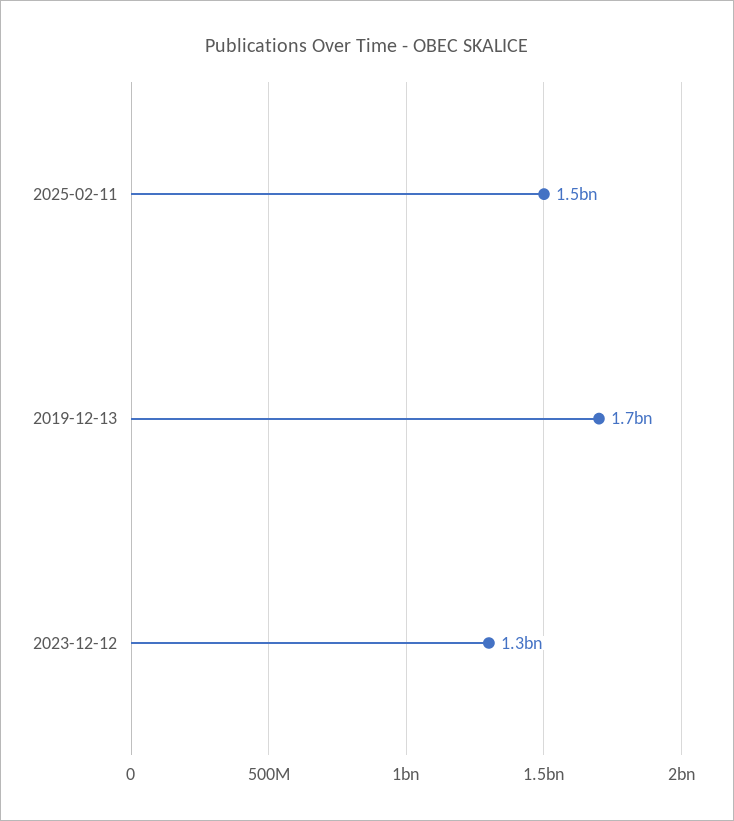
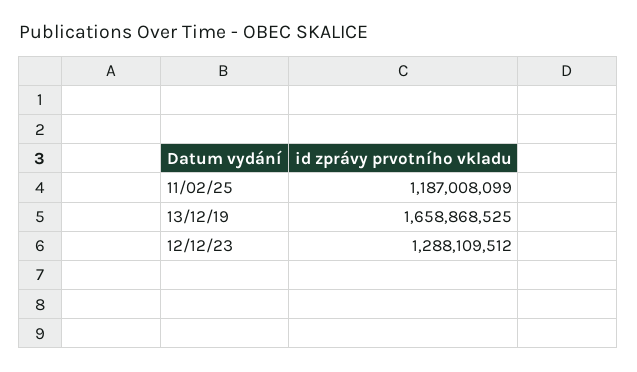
  {
-   "2025-02-11": 1500000000,
+   "2025-02-11": 1187008099,
    "2019-12-13": 1658868525,
    "2023-12-12": 1288109512
  }

